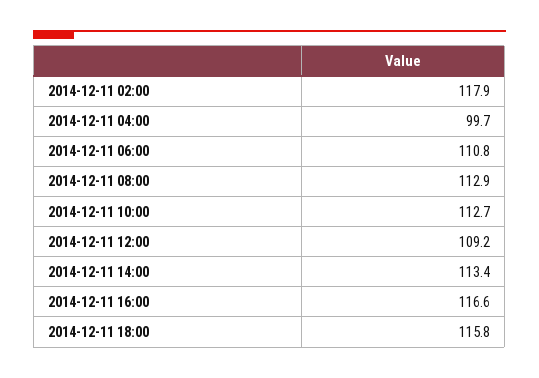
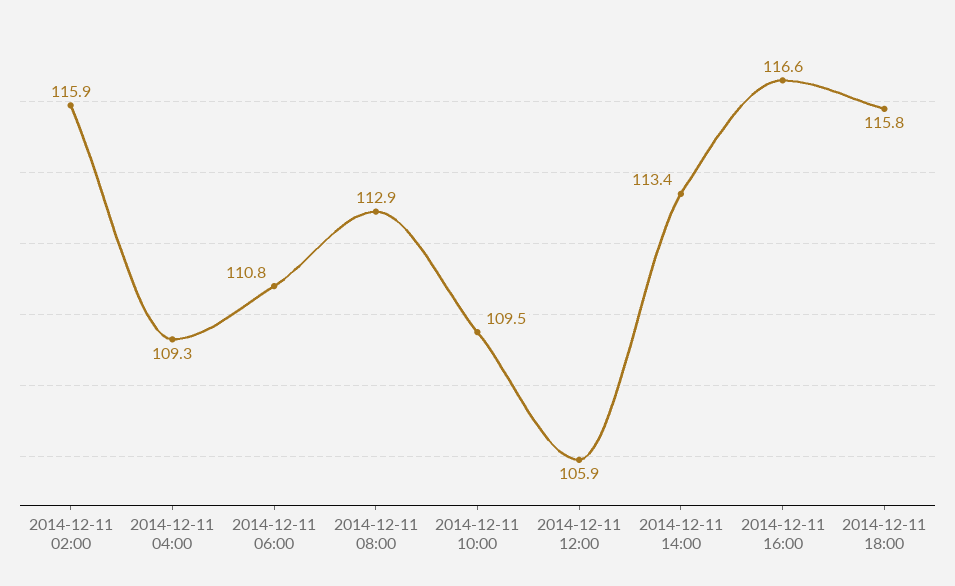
  {
-   "2014-12-11 02:00": 117.9,
+   "2014-12-11 02:00": 115.9,
-   "2014-12-11 04:00": 99.7,
+   "2014-12-11 04:00": 109.3,
    "2014-12-11 06:00": 110.8,
    "2014-12-11 08:00": 112.9,
-   "2014-12-11 10:00": 112.7,
+   "2014-12-11 10:00": 109.5,
-   "2014-12-11 12:00": 109.2,
+   "2014-12-11 12:00": 105.9,
    "2014-12-11 14:00": 113.4,
    "2014-12-11 16:00": 116.6,
    "2014-12-11 18:00": 115.8
  }

